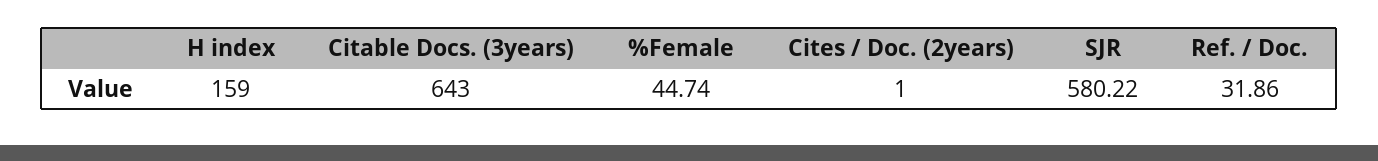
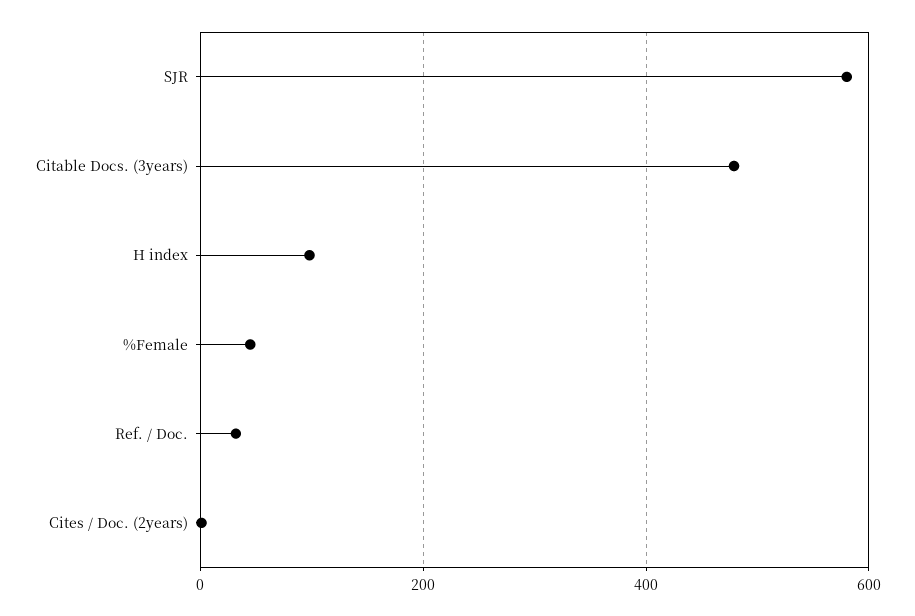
  {
-   "H index": 159,
+   "H index": 100,
-   "Citable Docs. (3years)": 643,
+   "Citable Docs. (3years)": 480,
    "%Female": 44.74,
    "Cites / Doc. (2years)": 1,
    "SJR": 580.22,
    "Ref. / Doc.": 31.86
  }

